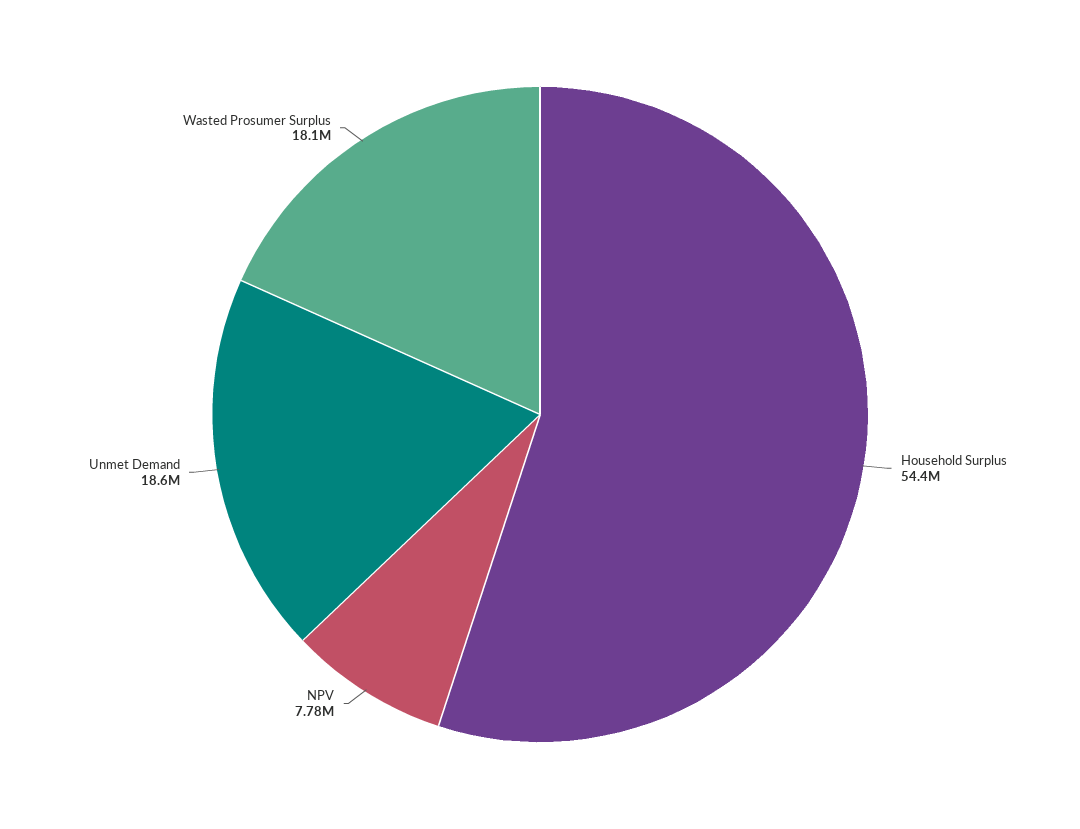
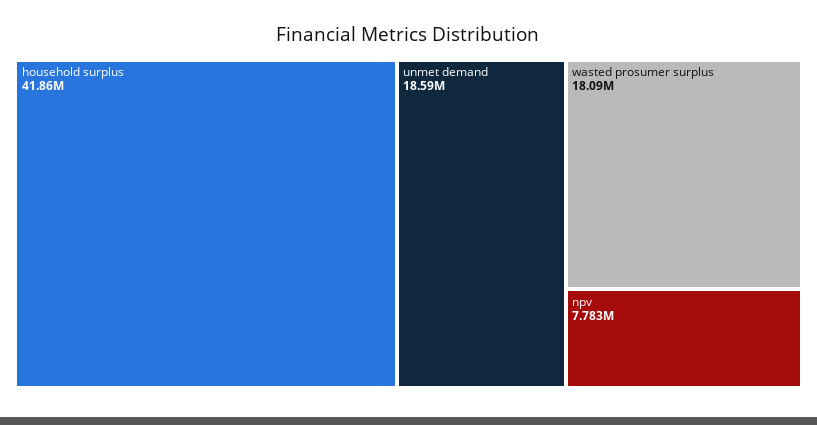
  {
-   "Household Surplus": 54400000,
+   "Household Surplus": 41860000,
    "NPV": 7783000,
    "Unmet Demand": 18590000,
    "Wasted Prosumer Surplus": 18090000
  }

